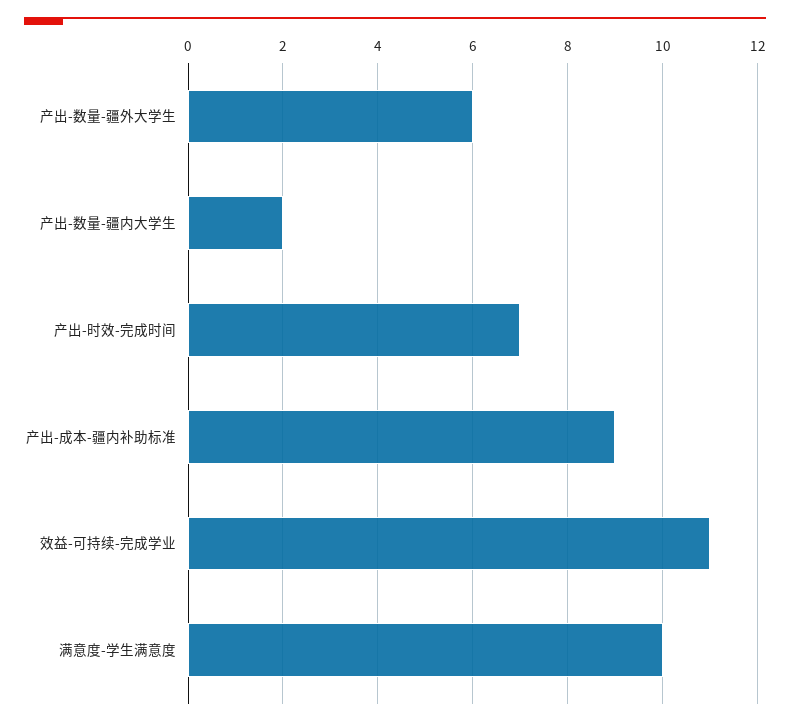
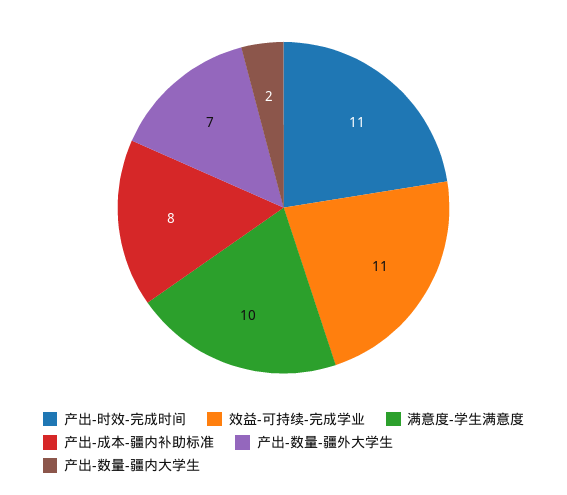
  {
-   "产出-数量-疆外大学生": 6,
+   "产出-数量-疆外大学生": 7,
    "产出-数量-疆内大学生": 2,
-   "产出-时效-完成时间": 7,
+   "产出-时效-完成时间": 11,
-   "产出-成本-疆内补助标准": 9,
+   "产出-成本-疆内补助标准": 8,
    "效益-可持续-完成学业": 11,
    "满意度-学生满意度": 10
  }

